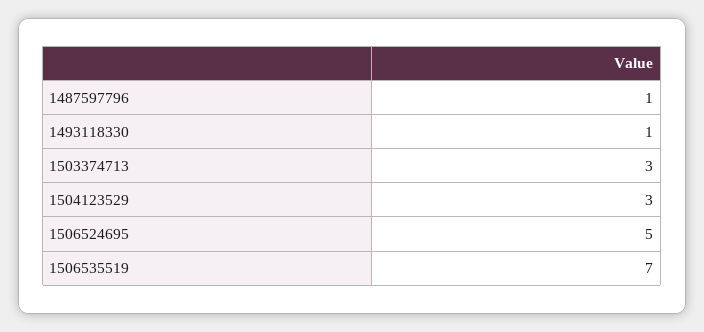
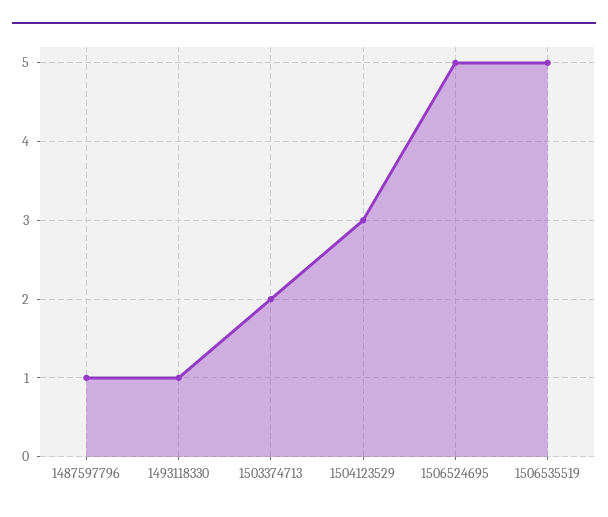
  {
    "1487597796": 1,
    "1493118330": 1,
-   "1503374713": 3,
+   "1503374713": 2,
    "1504123529": 3,
    "1506524695": 5,
-   "1506535519": 7
+   "1506535519": 5
  }

